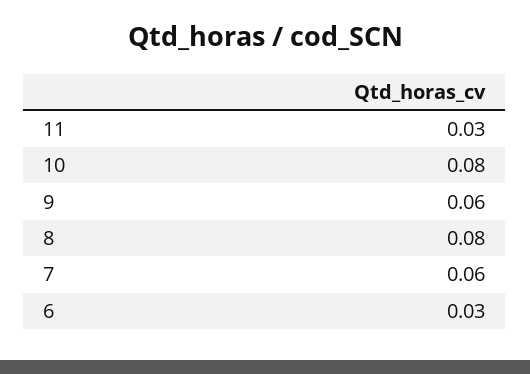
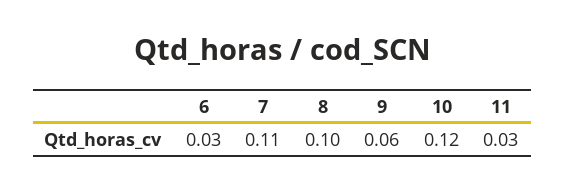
  {
    "11": 0.03,
-   "10": 0.08,
+   "10": 0.12,
    "9": 0.06,
-   "8": 0.08,
+   "8": 0.1,
-   "7": 0.06,
+   "7": 0.11,
    "6": 0.03
  }

